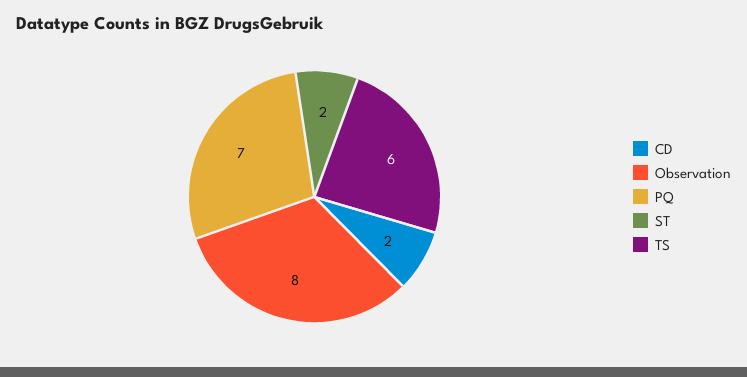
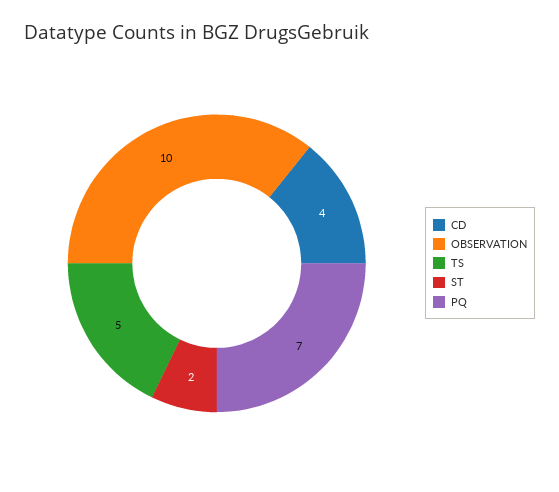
  {
-   "CD": 2,
+   "CD": 4,
-   "Observation": 8,
+   "Observation": 10,
    "PQ": 7,
    "ST": 2,
-   "TS": 6
+   "TS": 5
  }

